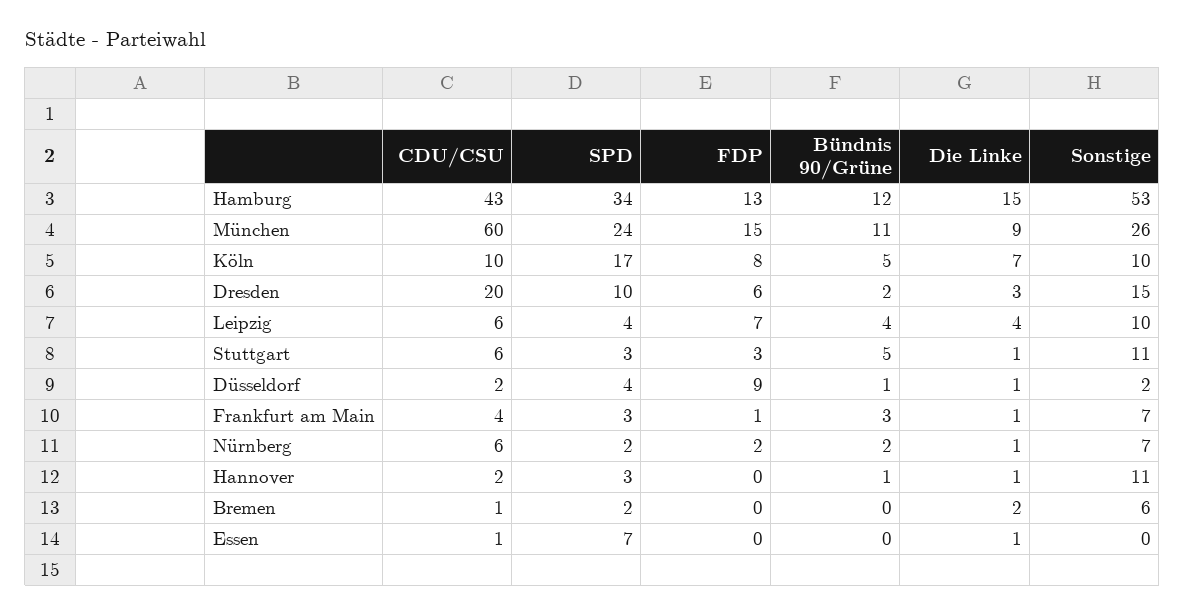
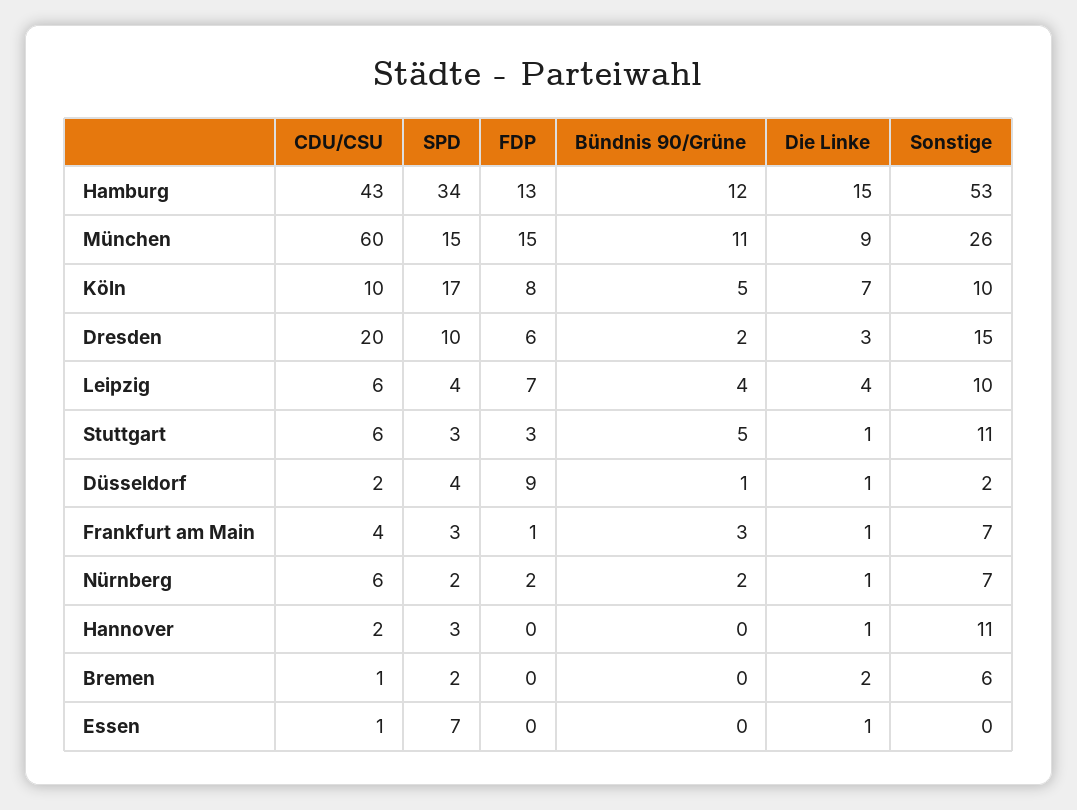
  {
    "CDU/CSU": {
      "Hamburg": 43,
      "München": 60,
      "Köln": 10,
      "Dresden": 20,
      "Leipzig": 6,
      "Stuttgart": 6,
      "Düsseldorf": 2,
      "Frankfurt am Main": 4,
      "Nürnberg": 6,
      "Hannover": 2,
      "Bremen": 1,
      "Essen": 1
    },
    "SPD": {
      "Hamburg": 34,
-     "München": 24,
+     "München": 15,
      "Köln": 17,
      "Dresden": 10,
      "Leipzig": 4,
      "Stuttgart": 3,
      "Düsseldorf": 4,
      "Frankfurt am Main": 3,
      "Nürnberg": 2,
      "Hannover": 3,
      "Bremen": 2,
      "Essen": 7
    },
    "FDP": {
      "Hamburg": 13,
      "München": 15,
      "Köln": 8,
      "Dresden": 6,
      "Leipzig": 7,
      "Stuttgart": 3,
      "Düsseldorf": 9,
      "Frankfurt am Main": 1,
      "Nürnberg": 2,
      "Hannover": 0,
      "Bremen": 0,
      "Essen": 0
    },
    "Bündnis 90/Grüne": {
      "Hamburg": 12,
      "München": 11,
      "Köln": 5,
      "Dresden": 2,
      "Leipzig": 4,
      "Stuttgart": 5,
      "Düsseldorf": 1,
      "Frankfurt am Main": 3,
      "Nürnberg": 2,
-     "Hannover": 1,
+     "Hannover": 0,
      "Bremen": 0,
      "Essen": 0
    },
    "Die Linke": {
      "Hamburg": 15,
      "München": 9,
      "Köln": 7,
      "Dresden": 3,
      "Leipzig": 4,
      "Stuttgart": 1,
      "Düsseldorf": 1,
      "Frankfurt am Main": 1,
      "Nürnberg": 1,
      "Hannover": 1,
      "Bremen": 2,
      "Essen": 1
    },
    "Sonstige": {
      "Hamburg": 53,
      "München": 26,
      "Köln": 10,
      "Dresden": 15,
      "Leipzig": 10,
      "Stuttgart": 11,
      "Düsseldorf": 2,
      "Frankfurt am Main": 7,
      "Nürnberg": 7,
      "Hannover": 11,
      "Bremen": 6,
      "Essen": 0
    }
  }

